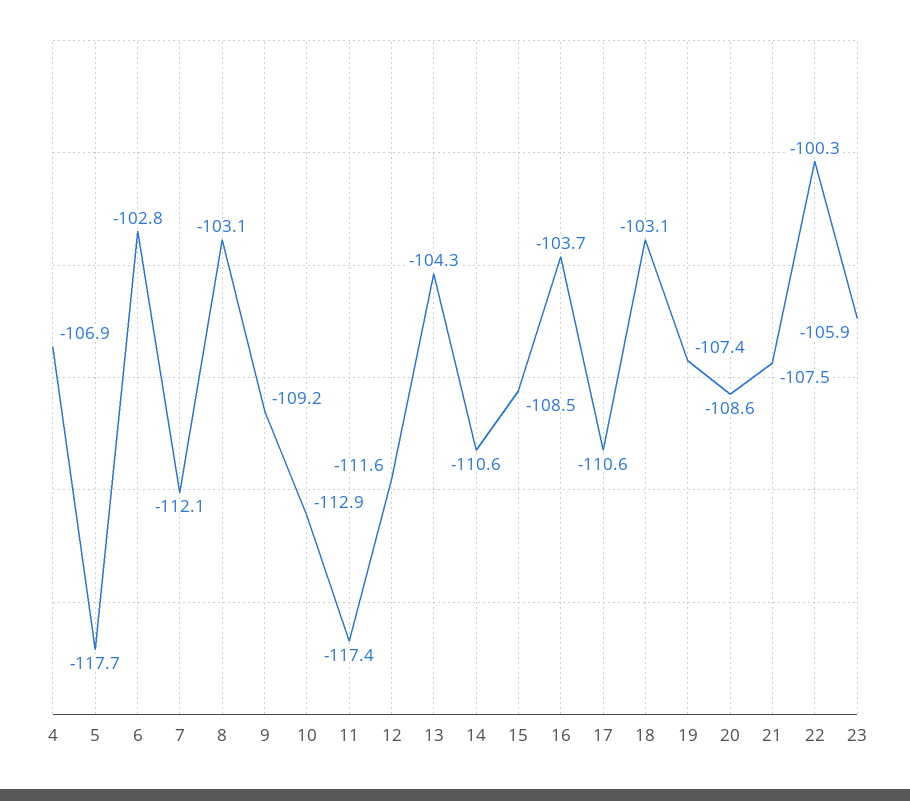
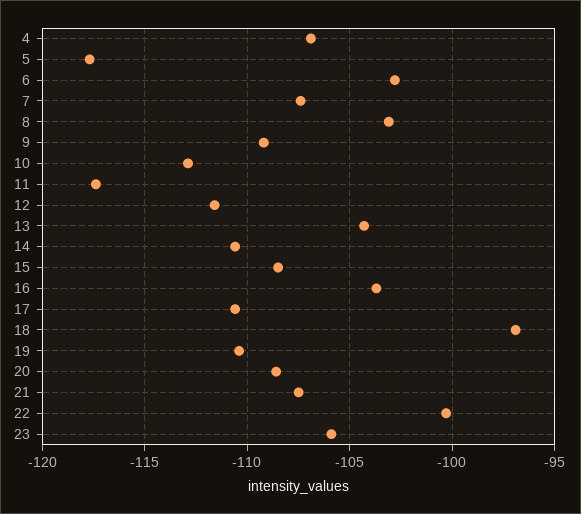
  {
    "4": -106.9,
    "5": -117.7,
    "6": -102.8,
-   "7": -112.1,
+   "7": -107.5,
    "8": -103.1,
    "9": -109.2,
    "10": -112.9,
    "11": -117.4,
    "12": -111.6,
    "13": -104.3,
    "14": -110.6,
    "15": -108.5,
    "16": -103.7,
    "17": -110.6,
-   "18": -103.1,
+   "18": -97,
-   "19": -107.4,
+   "19": -110.5,
    "20": -108.6,
    "21": -107.5,
    "22": -100.3,
    "23": -105.9
  }

